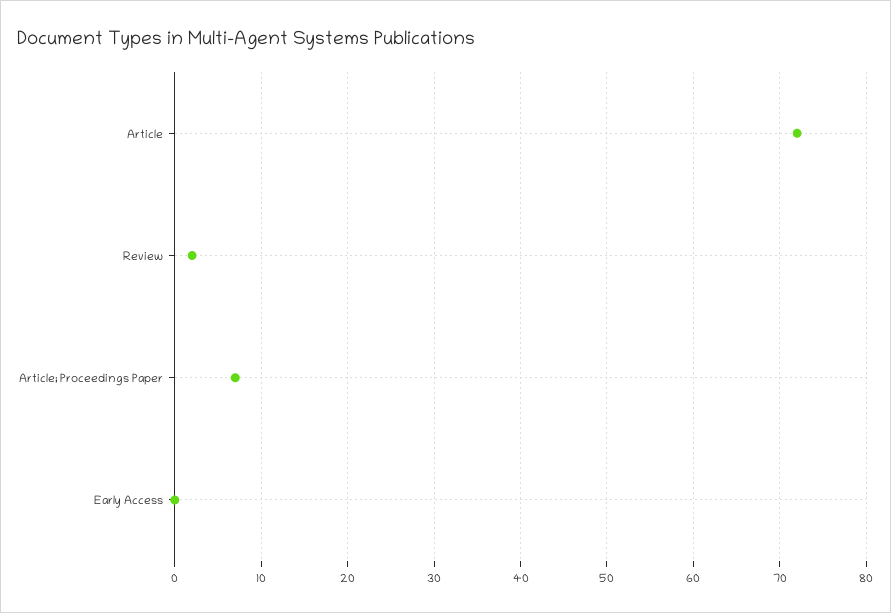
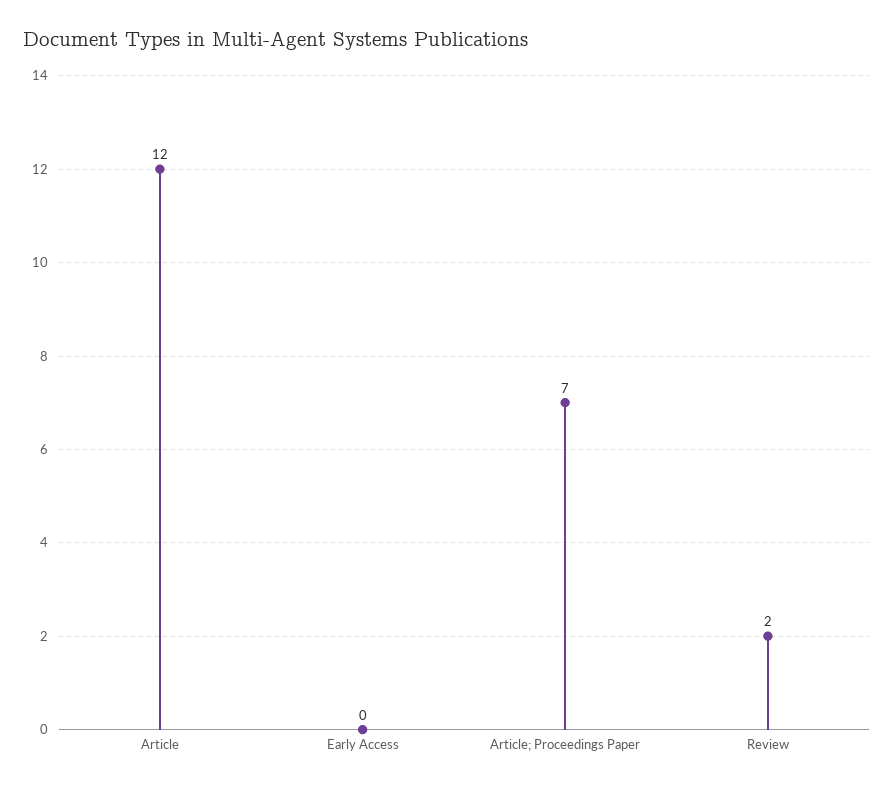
  {
-   "Article": 72,
+   "Article": 12,
    "Review": 2,
    "Article; Proceedings Paper": 7,
    "Early Access": 0
  }

